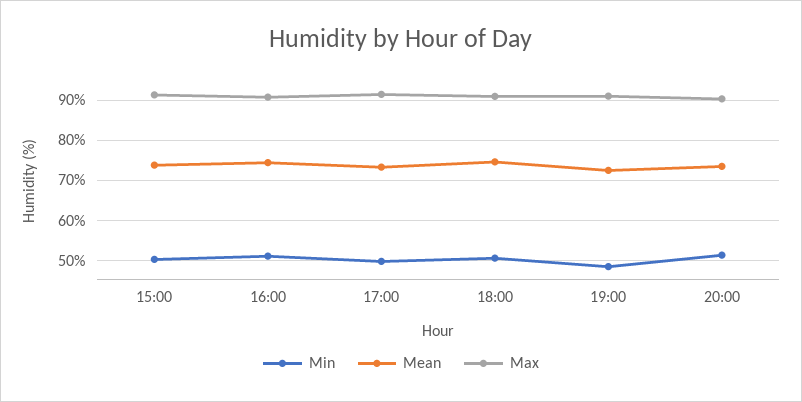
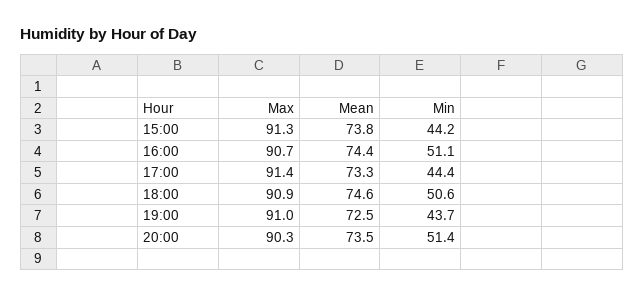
  {
    "Min": {
-     "15:00": 50,
+     "15:00": 44.2,
      "16:00": 51.1,
-     "17:00": 50,
+     "17:00": 44.4,
      "18:00": 50.6,
-     "19:00": 48,
+     "19:00": 43.7,
      "20:00": 51.4
    },
    "Mean": {
      "15:00": 73.8,
      "16:00": 74.4,
      "17:00": 73.3,
      "18:00": 74.6,
      "19:00": 72.5,
      "20:00": 73.5
    },
    "Max": {
      "15:00": 91.3,
      "16:00": 90.7,
      "17:00": 91.4,
      "18:00": 90.9,
      "19:00": 91,
      "20:00": 90.3
    }
  }

